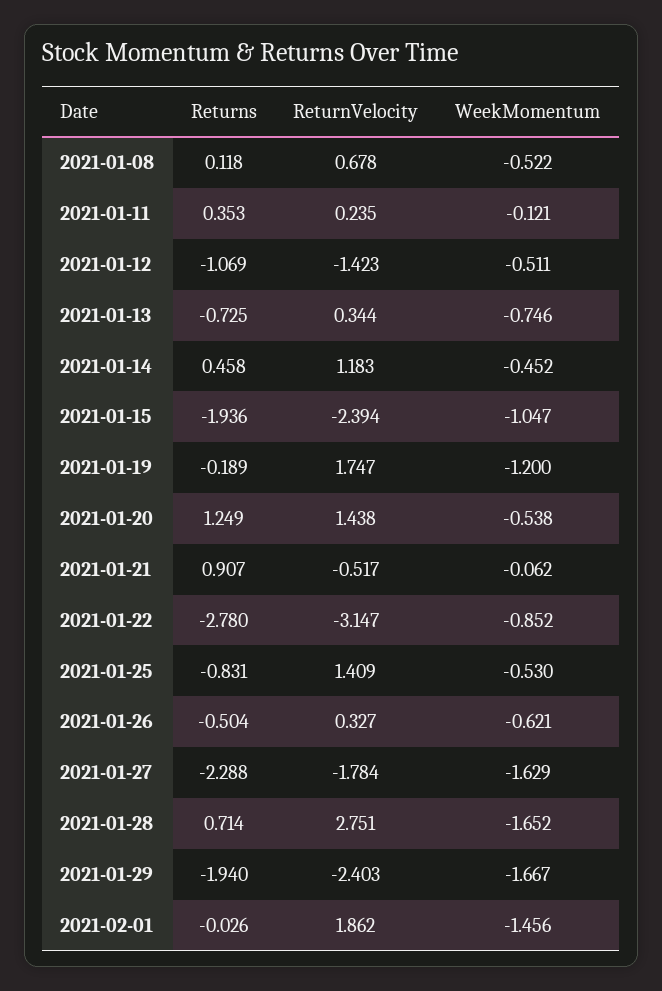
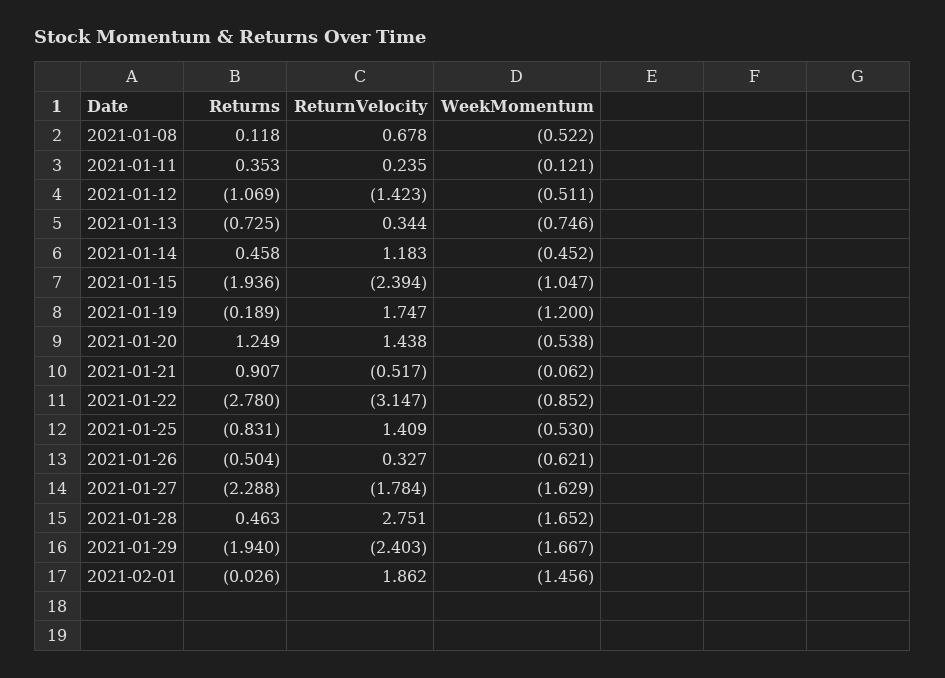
  {
    "Returns": {
      "2021-01-08": 0.118,
      "2021-01-11": 0.353,
      "2021-01-12": -1.069,
      "2021-01-13": -0.725,
      "2021-01-14": 0.458,
      "2021-01-15": -1.936,
      "2021-01-19": -0.189,
      "2021-01-20": 1.249,
      "2021-01-21": 0.907,
      "2021-01-22": -2.78,
      "2021-01-25": -0.831,
      "2021-01-26": -0.504,
      "2021-01-27": -2.288,
-     "2021-01-28": 0.714,
+     "2021-01-28": 0.463,
      "2021-01-29": -1.94,
      "2021-02-01": -0.026
    },
    "ReturnVelocity": {
      "2021-01-08": 0.678,
      "2021-01-11": 0.235,
      "2021-01-12": -1.423,
      "2021-01-13": 0.344,
      "2021-01-14": 1.183,
      "2021-01-15": -2.394,
      "2021-01-19": 1.747,
      "2021-01-20": 1.438,
      "2021-01-21": -0.517,
      "2021-01-22": -3.147,
      "2021-01-25": 1.409,
      "2021-01-26": 0.327,
      "2021-01-27": -1.784,
      "2021-01-28": 2.751,
      "2021-01-29": -2.403,
      "2021-02-01": 1.862
    },
    "WeekMomentum": {
      "2021-01-08": -0.522,
      "2021-01-11": -0.121,
      "2021-01-12": -0.511,
      "2021-01-13": -0.746,
      "2021-01-14": -0.452,
      "2021-01-15": -1.047,
      "2021-01-19": -1.2,
      "2021-01-20": -0.538,
      "2021-01-21": -0.062,
      "2021-01-22": -0.852,
      "2021-01-25": -0.53,
      "2021-01-26": -0.621,
      "2021-01-27": -1.629,
      "2021-01-28": -1.652,
      "2021-01-29": -1.667,
      "2021-02-01": -1.456
    }
  }

